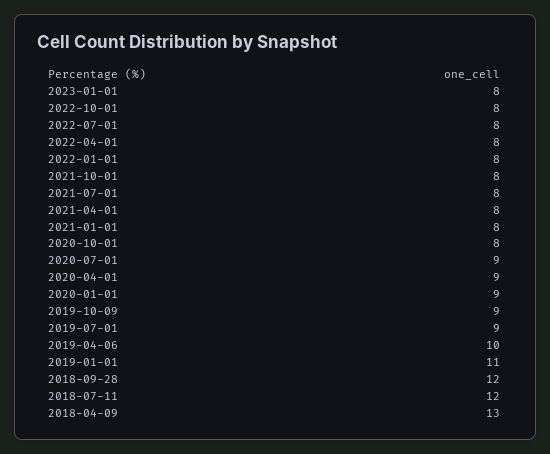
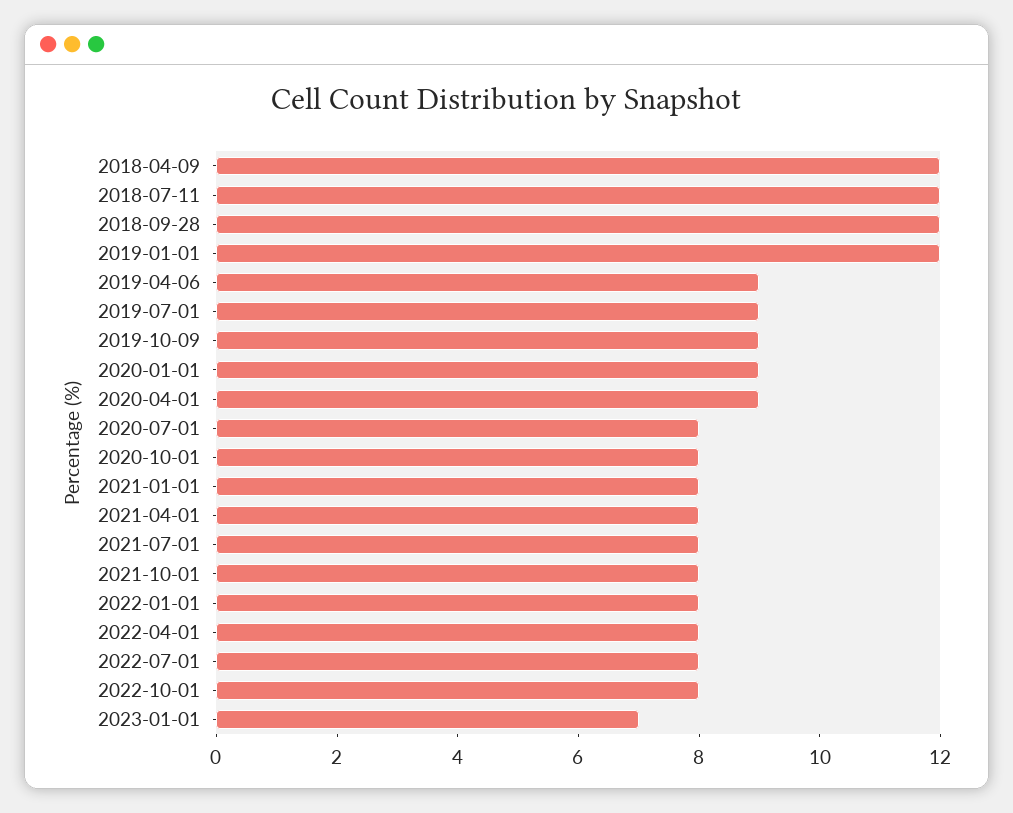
  {
-   "2023-01-01": 8,
+   "2023-01-01": 7,
    "2022-10-01": 8,
    "2022-07-01": 8,
    "2022-04-01": 8,
    "2022-01-01": 8,
    "2021-10-01": 8,
    "2021-07-01": 8,
    "2021-04-01": 8,
    "2021-01-01": 8,
    "2020-10-01": 8,
-   "2020-07-01": 9,
+   "2020-07-01": 8,
    "2020-04-01": 9,
    "2020-01-01": 9,
    "2019-10-09": 9,
    "2019-07-01": 9,
-   "2019-04-06": 10,
+   "2019-04-06": 9,
-   "2019-01-01": 11,
+   "2019-01-01": 12,
    "2018-09-28": 12,
    "2018-07-11": 12,
-   "2018-04-09": 13
+   "2018-04-09": 12
  }

